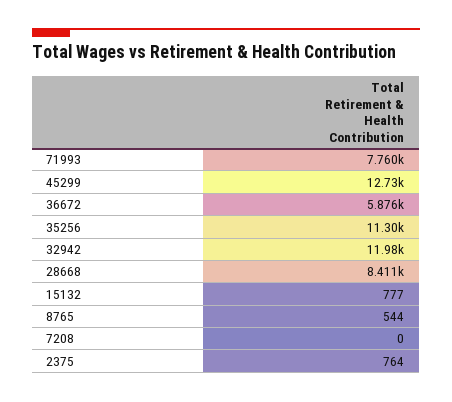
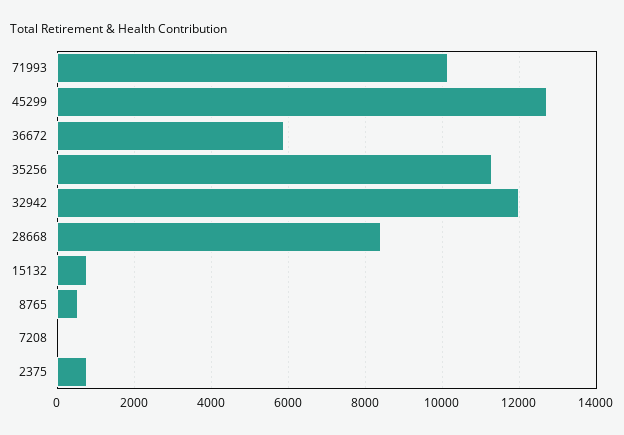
  {
-   "71993": 7760,
+   "71993": 10200,
    "45299": 12730,
    "36672": 5876,
    "35256": 11300,
    "32942": 11980,
    "28668": 8411,
    "15132": 777,
    "8765": 544,
    "7208": 0,
    "2375": 764
  }

